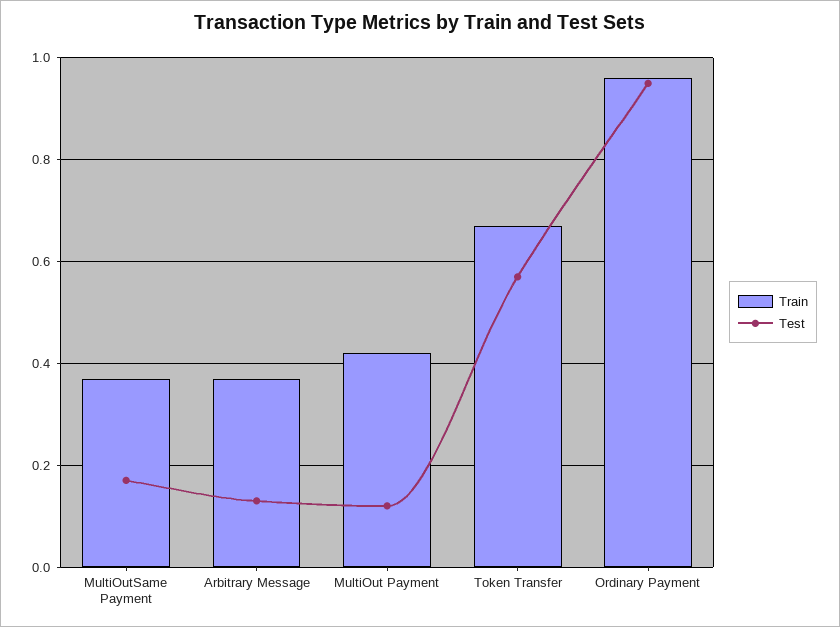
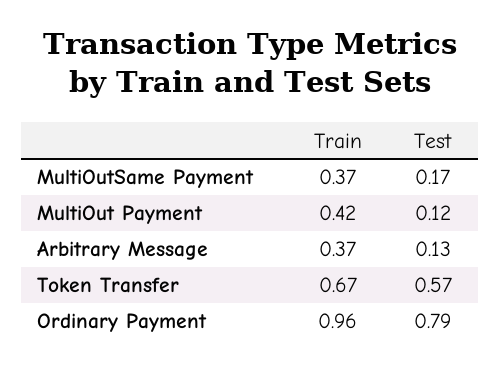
  {
    "Train": {
      "MultiOutSame Payment": 0.37,
      "Arbitrary Message": 0.37,
      "MultiOut Payment": 0.42,
      "Token Transfer": 0.67,
      "Ordinary Payment": 0.96
    },
    "Test": {
      "MultiOutSame Payment": 0.17,
      "Arbitrary Message": 0.13,
      "MultiOut Payment": 0.12,
      "Token Transfer": 0.57,
-     "Ordinary Payment": 0.95
+     "Ordinary Payment": 0.79
    }
  }

